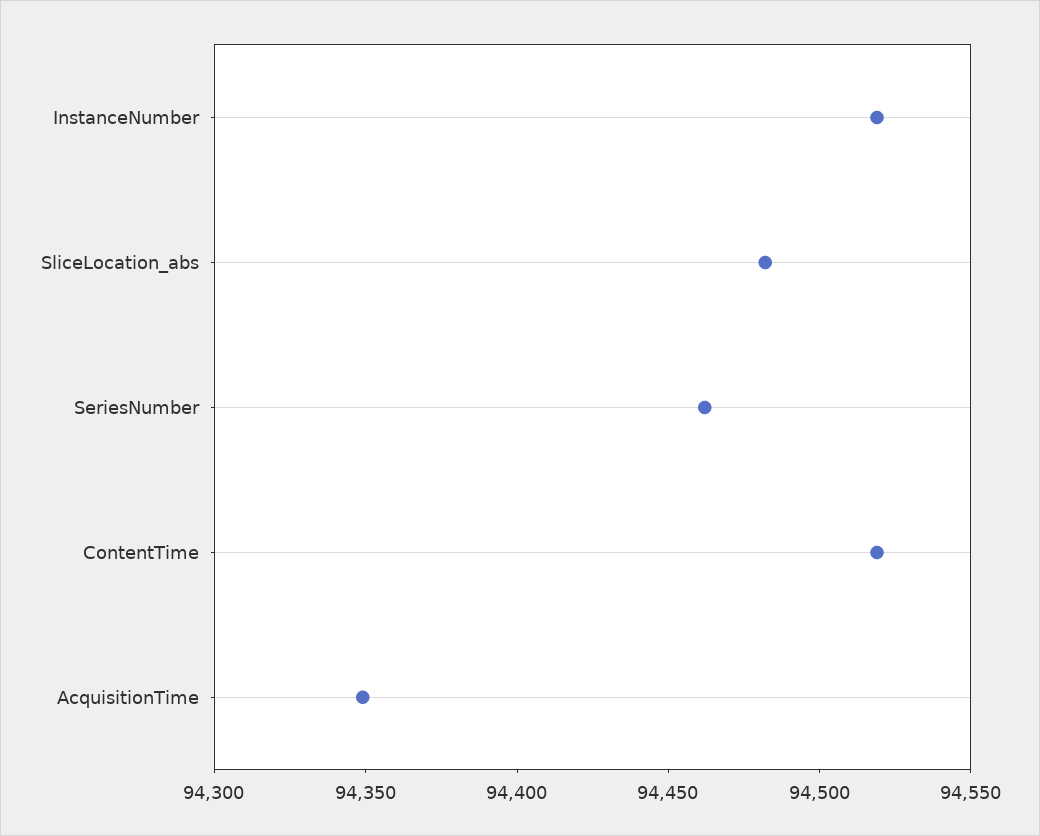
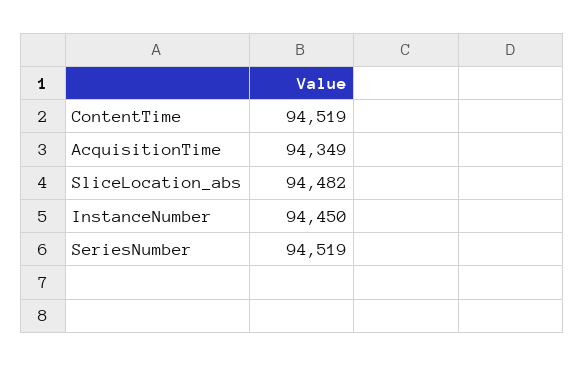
  {
-   "InstanceNumber": 94520,
+   "InstanceNumber": 94450,
    "SliceLocation_abs": 94482,
-   "SeriesNumber": 94460,
+   "SeriesNumber": 94519,
    "ContentTime": 94519,
    "AcquisitionTime": 94349
  }

